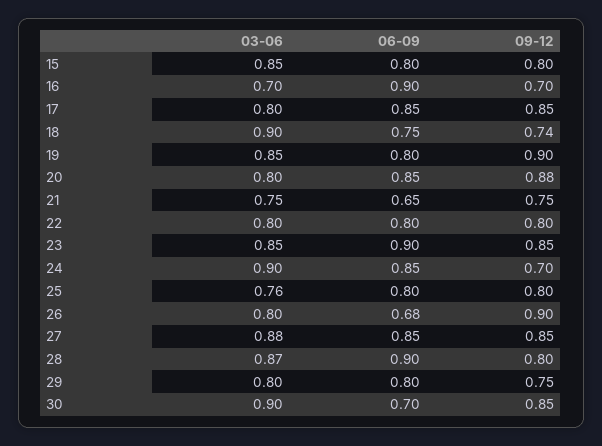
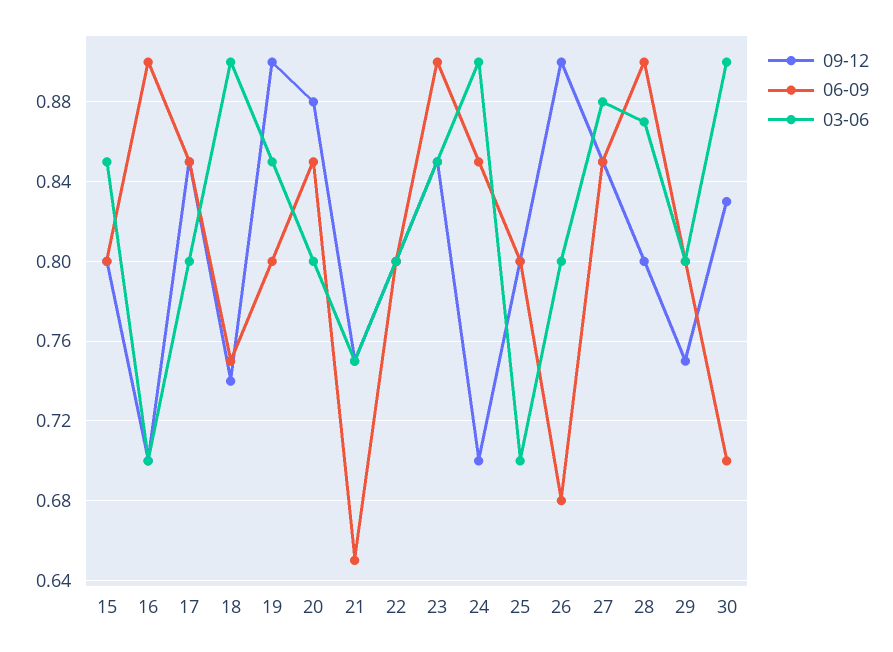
  {
    "03-06": {
      "15": 0.85,
      "16": 0.7,
      "17": 0.8,
      "18": 0.9,
      "19": 0.85,
      "20": 0.8,
      "21": 0.75,
      "22": 0.8,
      "23": 0.85,
      "24": 0.9,
-     "25": 0.76,
+     "25": 0.7,
      "26": 0.8,
      "27": 0.88,
      "28": 0.87,
      "29": 0.8,
      "30": 0.9
    },
    "06-09": {
      "15": 0.8,
      "16": 0.9,
      "17": 0.85,
      "18": 0.75,
      "19": 0.8,
      "20": 0.85,
      "21": 0.65,
      "22": 0.8,
      "23": 0.9,
      "24": 0.85,
      "25": 0.8,
      "26": 0.68,
      "27": 0.85,
      "28": 0.9,
      "29": 0.8,
      "30": 0.7
    },
    "09-12": {
      "15": 0.8,
      "16": 0.7,
      "17": 0.85,
      "18": 0.74,
      "19": 0.9,
      "20": 0.88,
      "21": 0.75,
      "22": 0.8,
      "23": 0.85,
      "24": 0.7,
      "25": 0.8,
      "26": 0.9,
      "27": 0.85,
      "28": 0.8,
      "29": 0.75,
-     "30": 0.85
+     "30": 0.83
    }
  }

